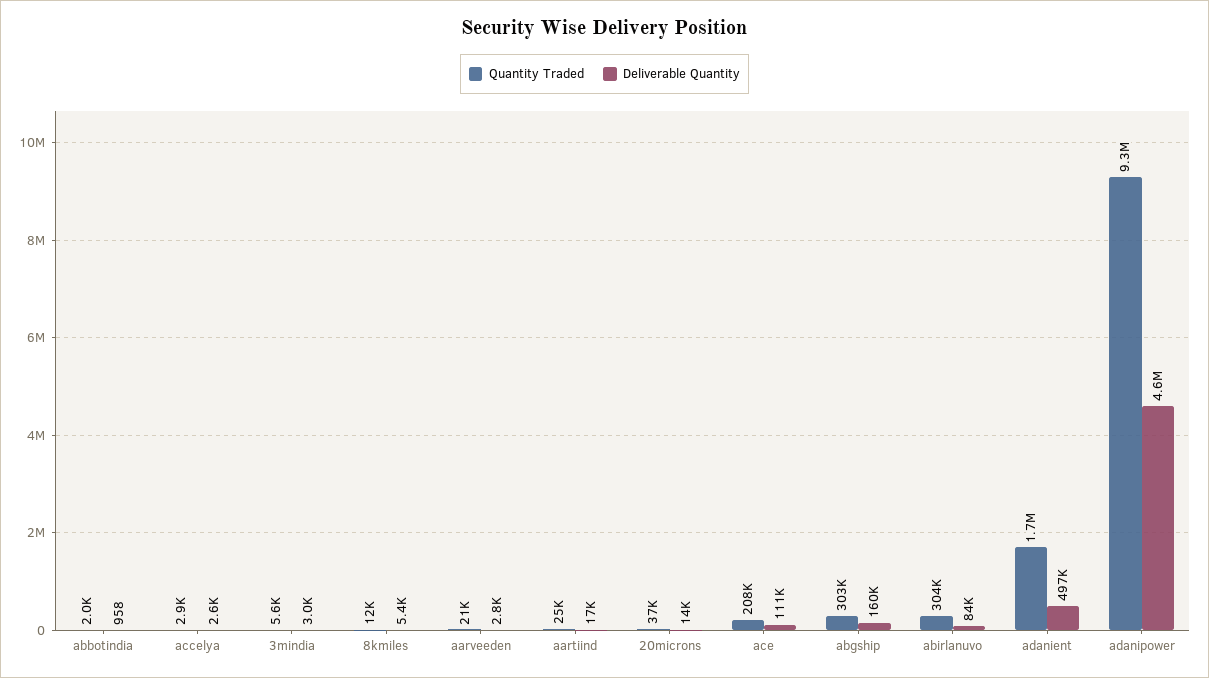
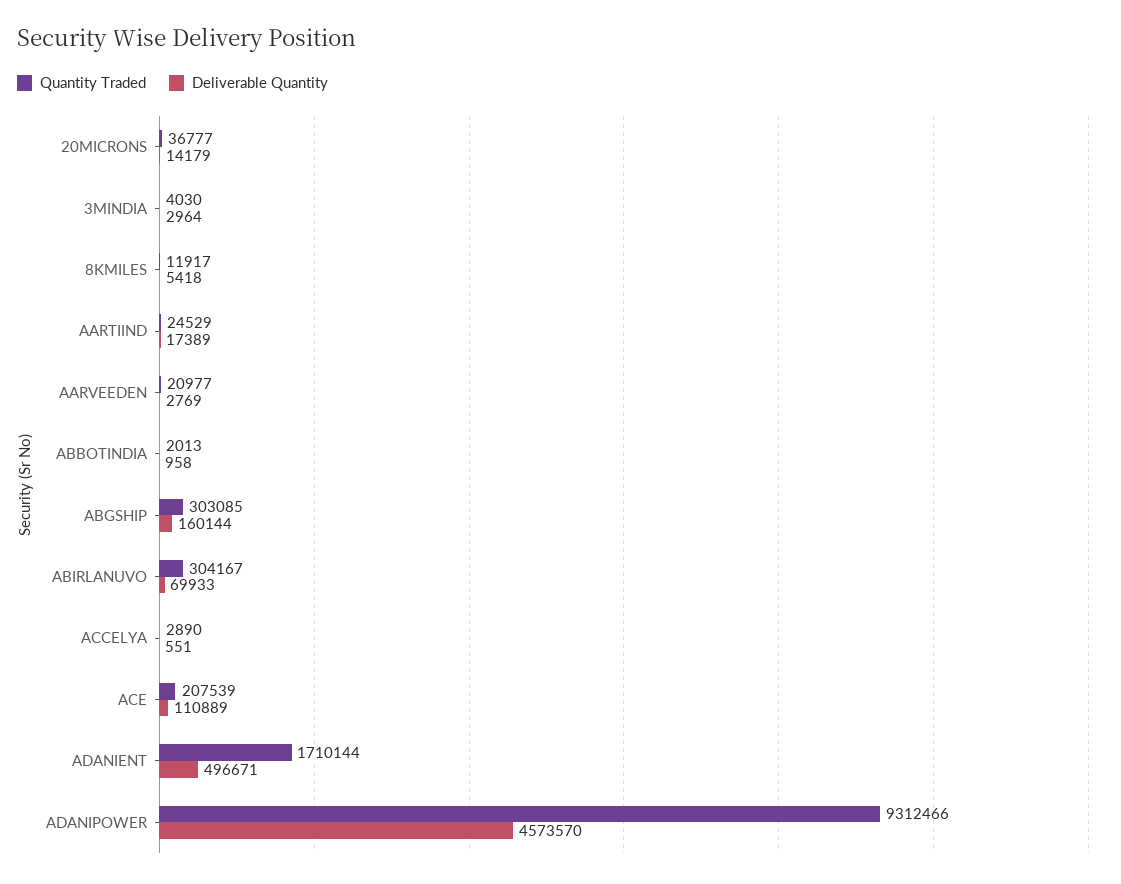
  {
    "Quantity Traded": {
      "abbotindia": 2013,
      "accelya": 2890,
-     "3mindia": 5600,
+     "3mindia": 4030,
      "8kmiles": 11917,
      "aarveeden": 20977,
      "aartiind": 24529,
      "20microns": 36777,
      "ace": 207539,
      "abgship": 303085,
      "abirlanuvo": 304167,
      "adanient": 1710144,
      "adanipower": 9312466
    },
    "Deliverable Quantity": {
      "abbotindia": 958,
-     "accelya": 2600,
+     "accelya": 551,
      "3mindia": 2964,
      "8kmiles": 5418,
      "aarveeden": 2769,
      "aartiind": 17389,
      "20microns": 14179,
      "ace": 110889,
      "abgship": 160144,
-     "abirlanuvo": 84000,
+     "abirlanuvo": 69933,
      "adanient": 496671,
      "adanipower": 4573570
    }
  }

